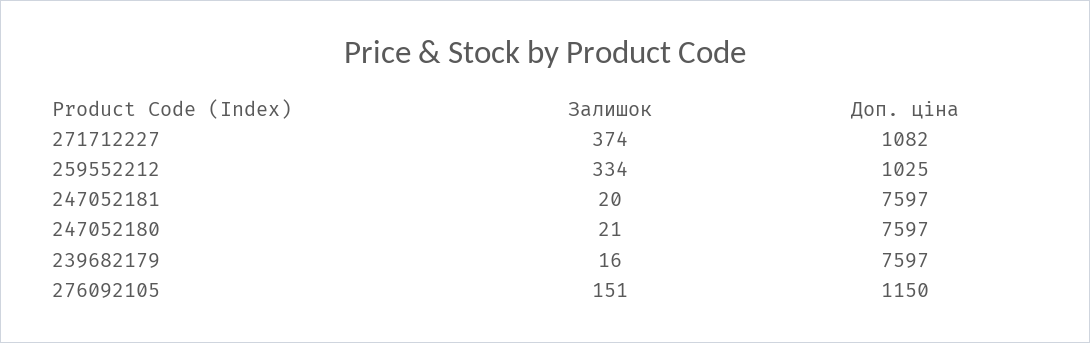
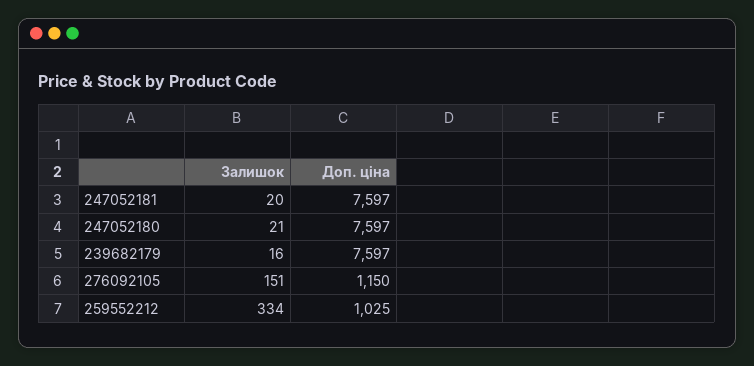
  {
    "Залишок": {
-     "271712227": 374,
      "259552212": 334,
      "247052181": 20,
      "247052180": 21,
      "239682179": 16,
      "276092105": 151
    },
    "Доп. ціна": {
-     "271712227": 1082,
      "259552212": 1025,
      "247052181": 7597,
      "247052180": 7597,
      "239682179": 7597,
      "276092105": 1150
    }
  }

